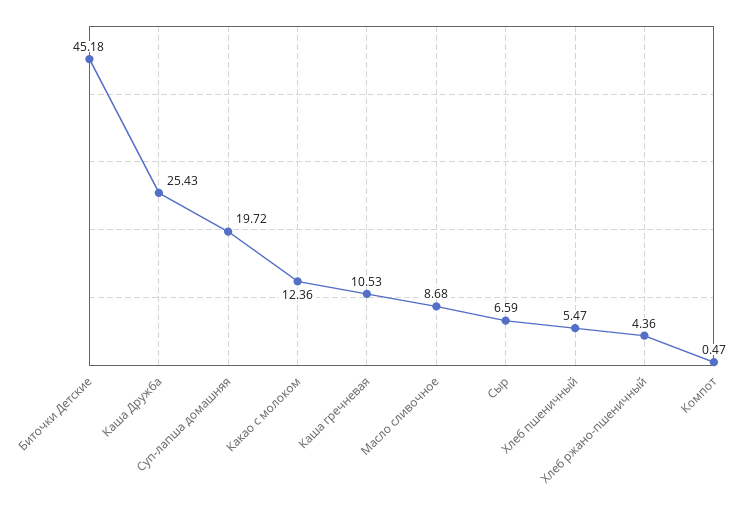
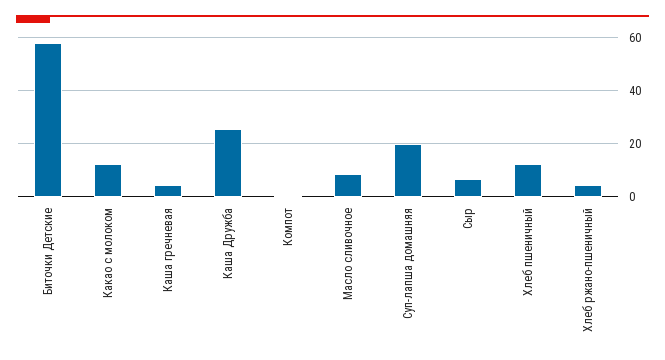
  {
-   "Биточки Детские": 45.18,
+   "Биточки Детские": 57.5,
    "Каша Дружба": 25.43,
    "Суп-лапша домашняя": 19.72,
    "Какао с молоком": 12.36,
-   "Каша гречневая": 10.53,
+   "Каша гречневая": 5,
    "Масло сливочное": 8.68,
    "Сыр": 6.59,
-   "Хлеб пшеничный": 5.47,
+   "Хлеб пшеничный": 12.5,
    "Хлеб ржано-пшеничный": 4.36,
    "Компот": 0.47
  }

